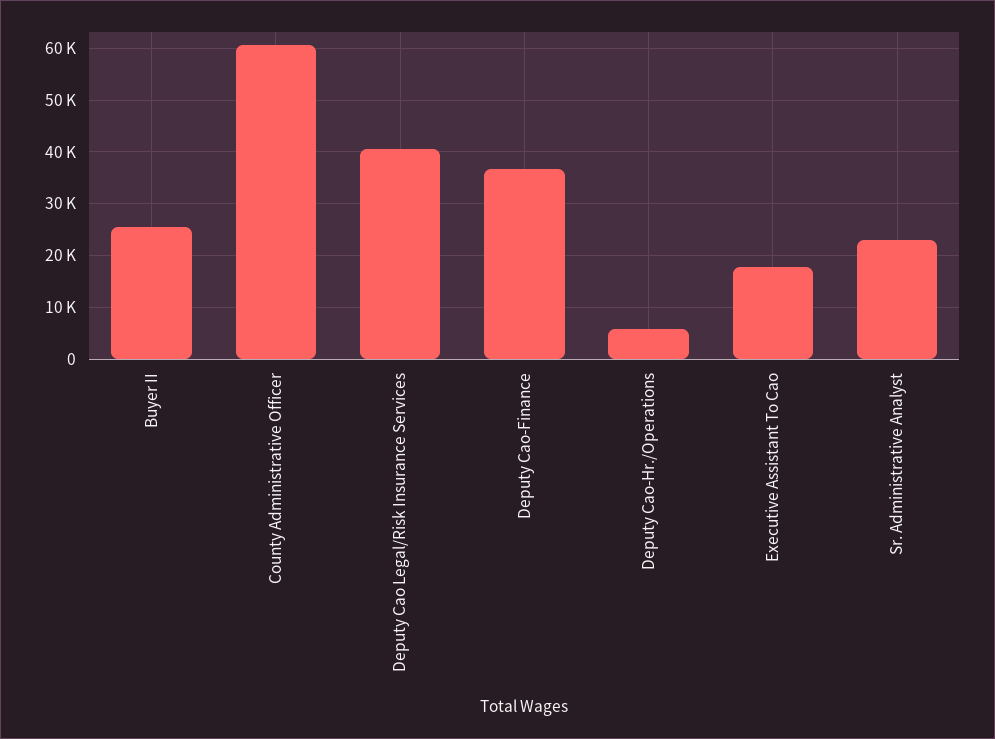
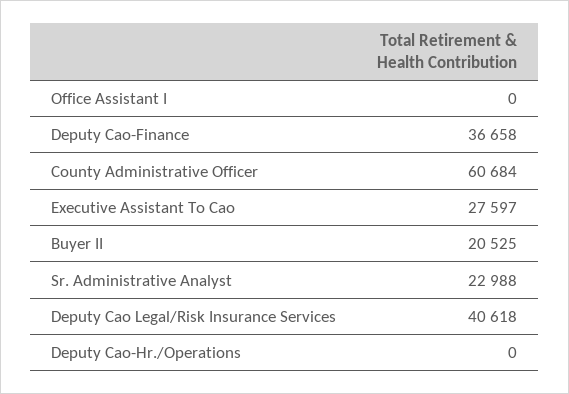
  {
-   "Buyer II": 26000,
+   "Buyer II": 20525,
    "County Administrative Officer": 60684,
    "Deputy Cao Legal/Risk Insurance Services": 40618,
    "Deputy Cao-Finance": 36658,
-   "Deputy Cao-Hr./Operations": 6000,
+   "Deputy Cao-Hr./Operations": 0,
-   "Executive Assistant To Cao": 18000,
+   "Executive Assistant To Cao": 27597,
-   "Sr. Administrative Analyst": 22988
+   "Sr. Administrative Analyst": 22988,
+   "Office Assistant I": 0
  }

